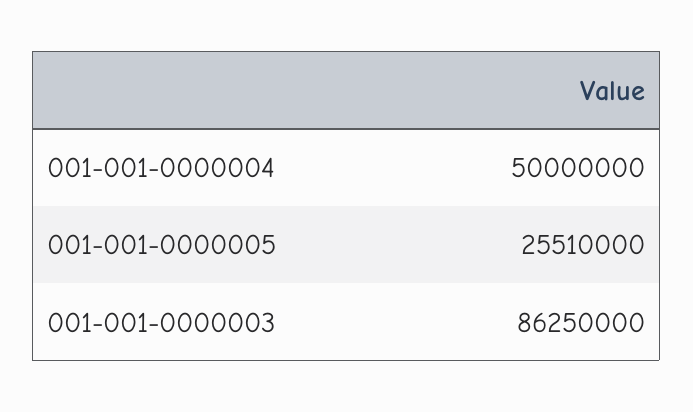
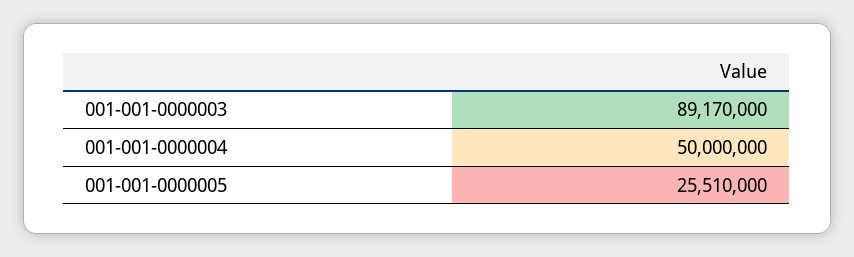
  {
    "001-001-0000004": 50000000,
    "001-001-0000005": 25510000,
-   "001-001-0000003": 86250000
+   "001-001-0000003": 89170000
  }

